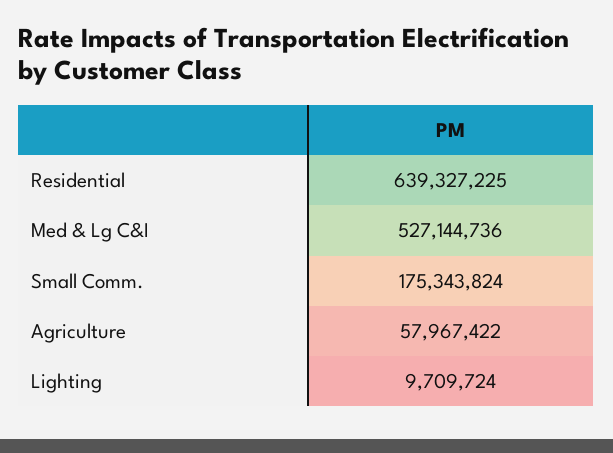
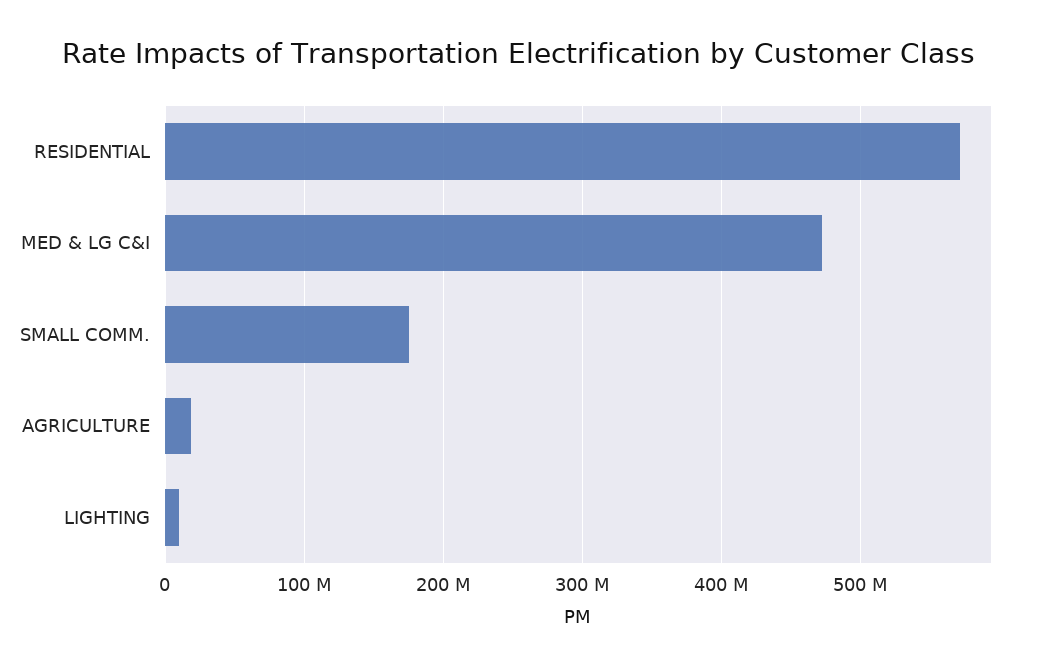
  {
-   "Residential": 639327225,
+   "Residential": 570000000,
-   "Med & Lg C&I": 527144736,
+   "Med & Lg C&I": 470000000,
    "Small Comm.": 175343824,
-   "Agriculture": 57967422,
+   "Agriculture": 20000000,
    "Lighting": 9709724
  }

